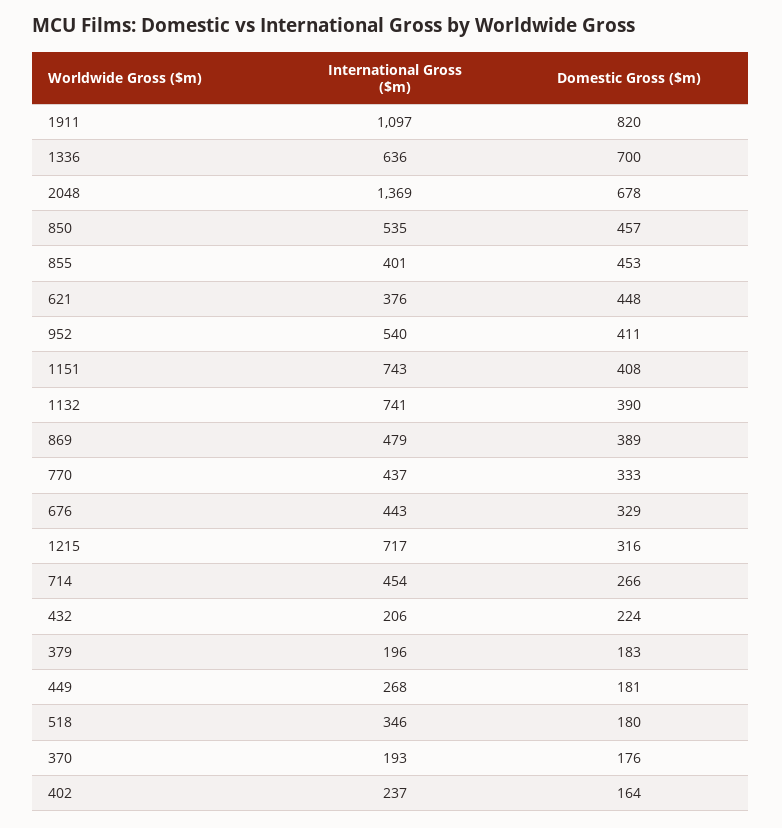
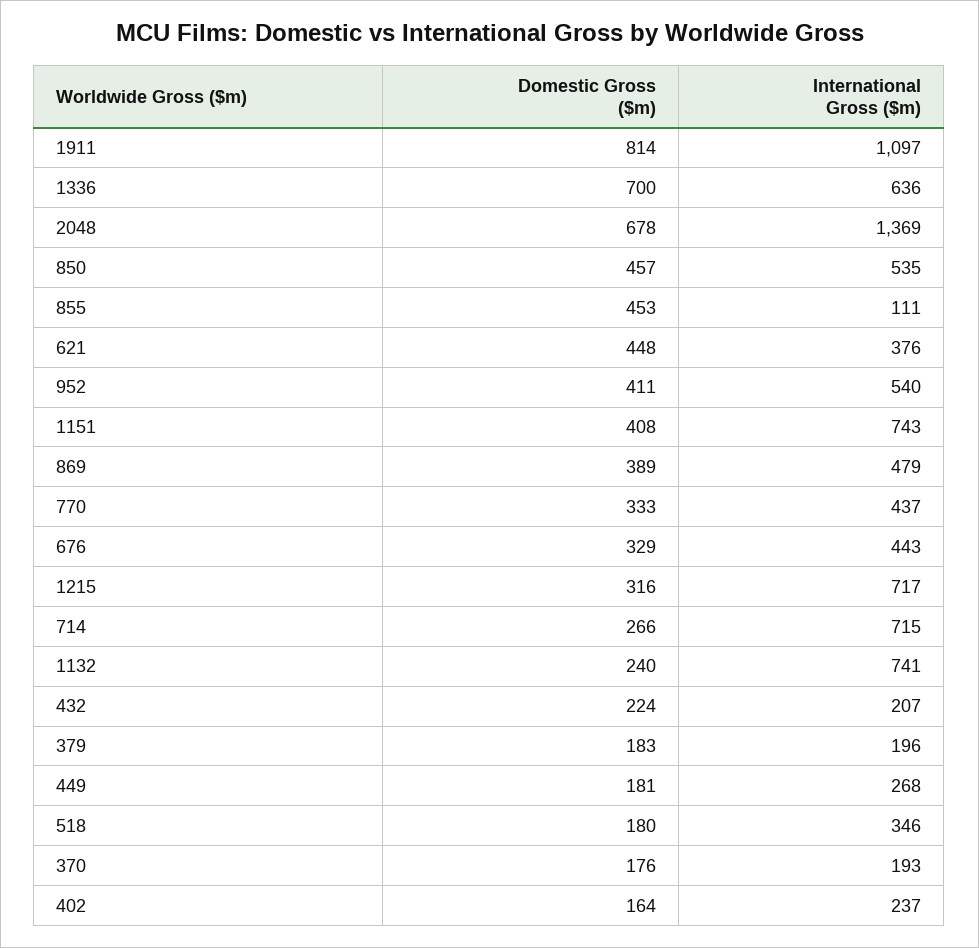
  {
    "International Gross ($m)": {
      "1911": 1097,
      "1336": 636,
      "2048": 1369,
      "850": 535,
-     "855": 401,
+     "855": 111,
      "621": 376,
      "952": 540,
      "1151": 743,
      "1132": 741,
      "869": 479,
      "770": 437,
      "676": 443,
      "1215": 717,
-     "714": 454,
+     "714": 715,
-     "432": 206,
+     "432": 207,
      "379": 196,
      "449": 268,
      "518": 346,
      "370": 193,
      "402": 237
    },
    "Domestic Gross ($m)": {
-     "1911": 820,
+     "1911": 814,
      "1336": 700,
      "2048": 678,
      "850": 457,
      "855": 453,
      "621": 448,
      "952": 411,
      "1151": 408,
-     "1132": 390,
+     "1132": 240,
      "869": 389,
      "770": 333,
      "676": 329,
      "1215": 316,
      "714": 266,
      "432": 224,
      "379": 183,
      "449": 181,
      "518": 180,
      "370": 176,
      "402": 164
    }
  }

